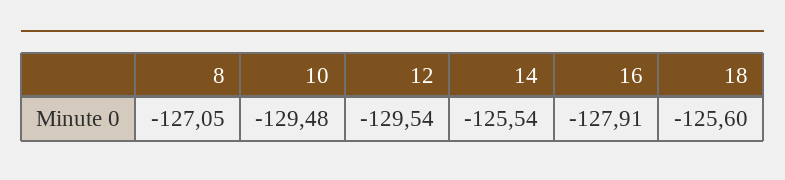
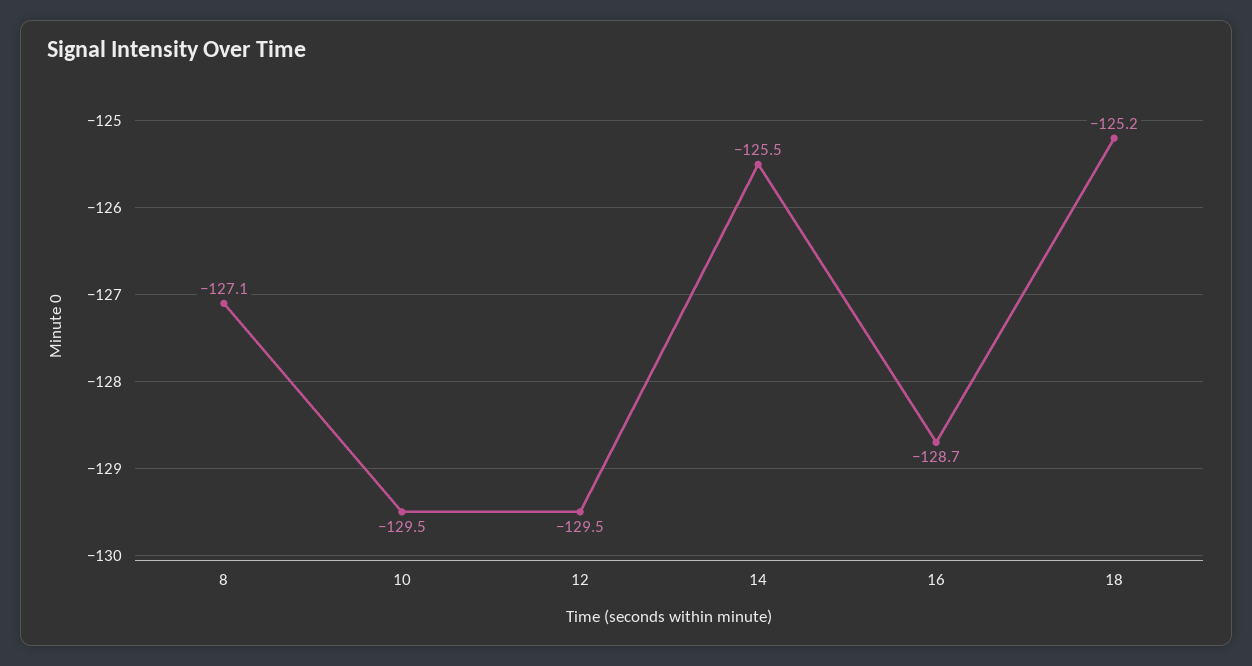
  {
    "8": -127.05,
    "10": -129.48,
    "12": -129.54,
    "14": -125.54,
-   "16": -127.91,
+   "16": -128.7,
-   "18": -125.6
+   "18": -125.2
  }

